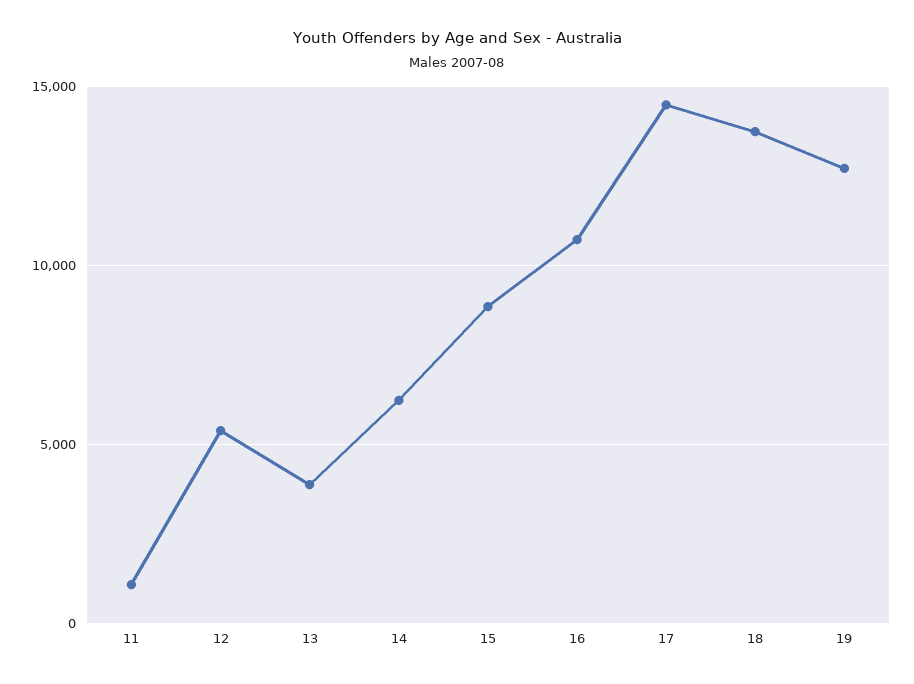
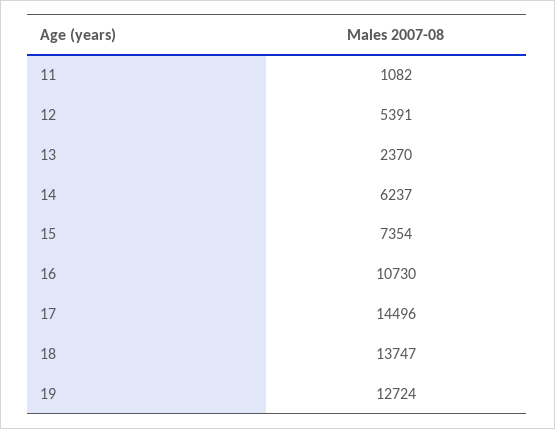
  {
    "11": 1082,
    "12": 5391,
-   "13": 4000,
+   "13": 2370,
    "14": 6237,
-   "15": 9000,
+   "15": 7354,
    "16": 10730,
    "17": 14496,
    "18": 13747,
    "19": 12724
  }

